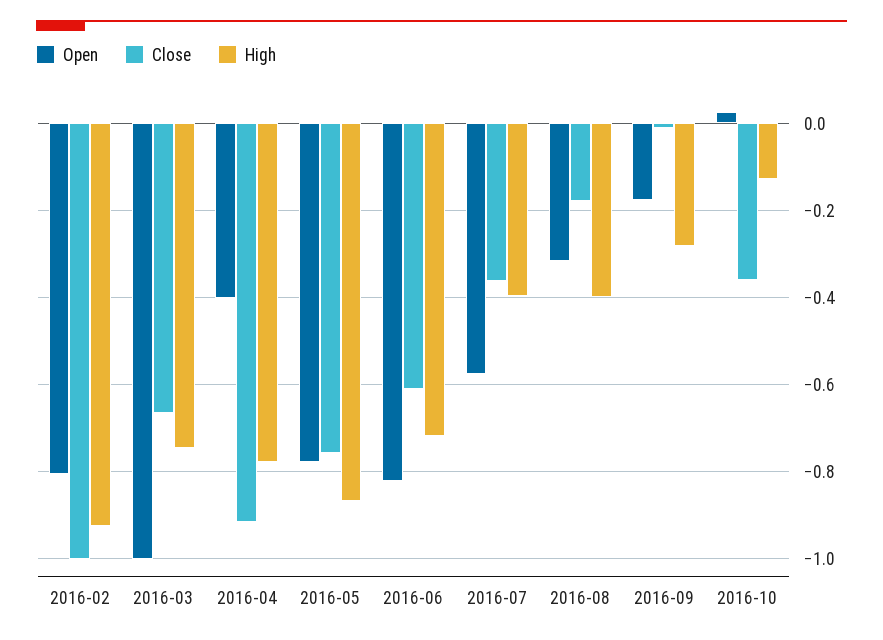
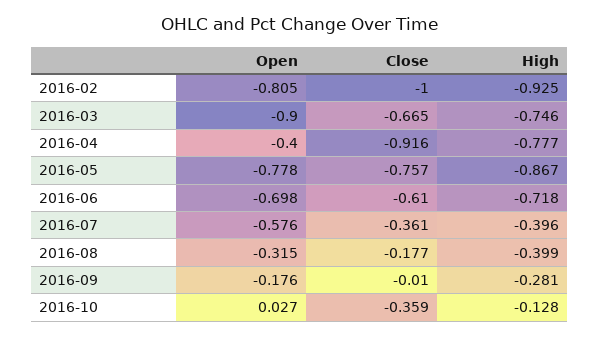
  {
    "Open": {
      "2016-02": -0.805,
-     "2016-03": -1,
+     "2016-03": -0.9,
      "2016-04": -0.4,
      "2016-05": -0.778,
-     "2016-06": -0.82,
+     "2016-06": -0.698,
      "2016-07": -0.576,
      "2016-08": -0.315,
      "2016-09": -0.176,
      "2016-10": 0.027
    },
    "Close": {
      "2016-02": -1,
      "2016-03": -0.665,
      "2016-04": -0.916,
      "2016-05": -0.757,
      "2016-06": -0.61,
      "2016-07": -0.361,
      "2016-08": -0.177,
      "2016-09": -0.01,
      "2016-10": -0.359
    },
    "High": {
      "2016-02": -0.925,
      "2016-03": -0.746,
      "2016-04": -0.777,
      "2016-05": -0.867,
      "2016-06": -0.718,
      "2016-07": -0.396,
      "2016-08": -0.399,
      "2016-09": -0.281,
      "2016-10": -0.128
    }
  }

